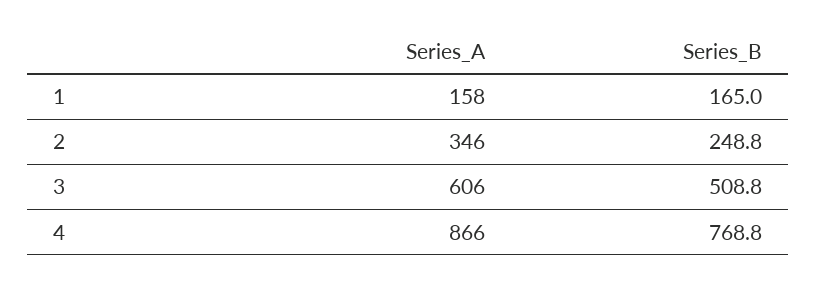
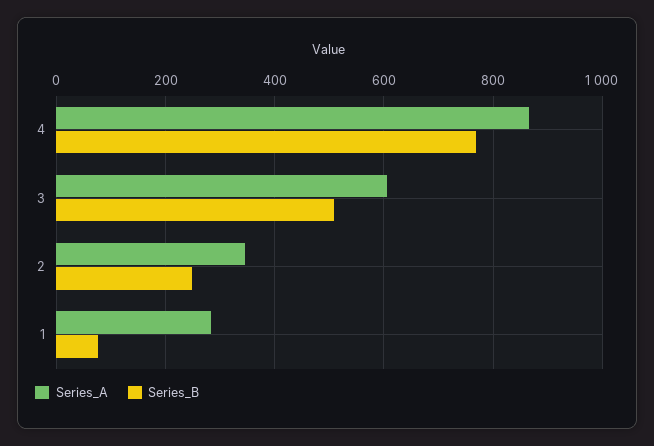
  {
    "Series_A": {
-     "1": 158,
+     "1": 280,
      "2": 346,
      "3": 606,
      "4": 866
    },
    "Series_B": {
-     "1": 165,
+     "1": 80,
      "2": 248.8,
      "3": 508.8,
      "4": 768.8
    }
  }

